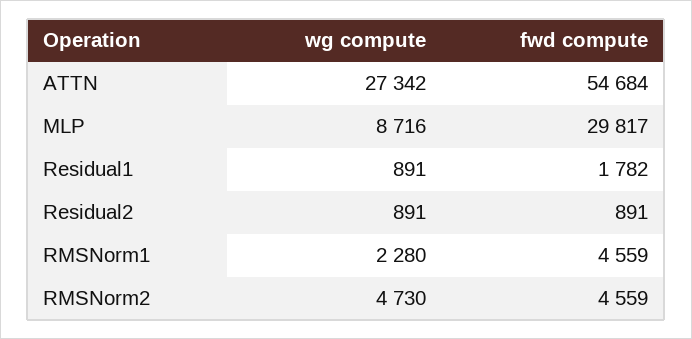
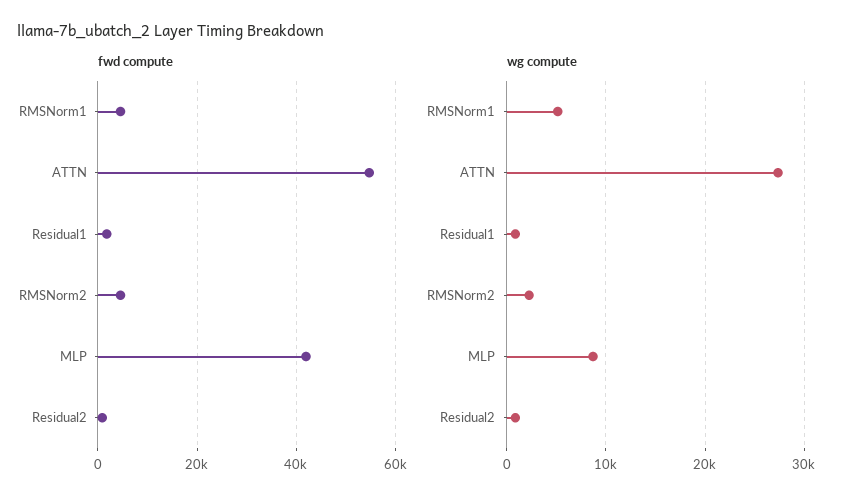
  {
    "wg compute": {
      "ATTN": 27342,
      "MLP": 8716,
      "Residual1": 891,
      "Residual2": 891,
-     "RMSNorm1": 2280,
+     "RMSNorm1": 5000,
-     "RMSNorm2": 4730
+     "RMSNorm2": 2000
    },
    "fwd compute": {
      "ATTN": 54684,
-     "MLP": 29817,
+     "MLP": 42000,
      "Residual1": 1782,
      "Residual2": 891,
      "RMSNorm1": 4559,
      "RMSNorm2": 4559
    }
  }

